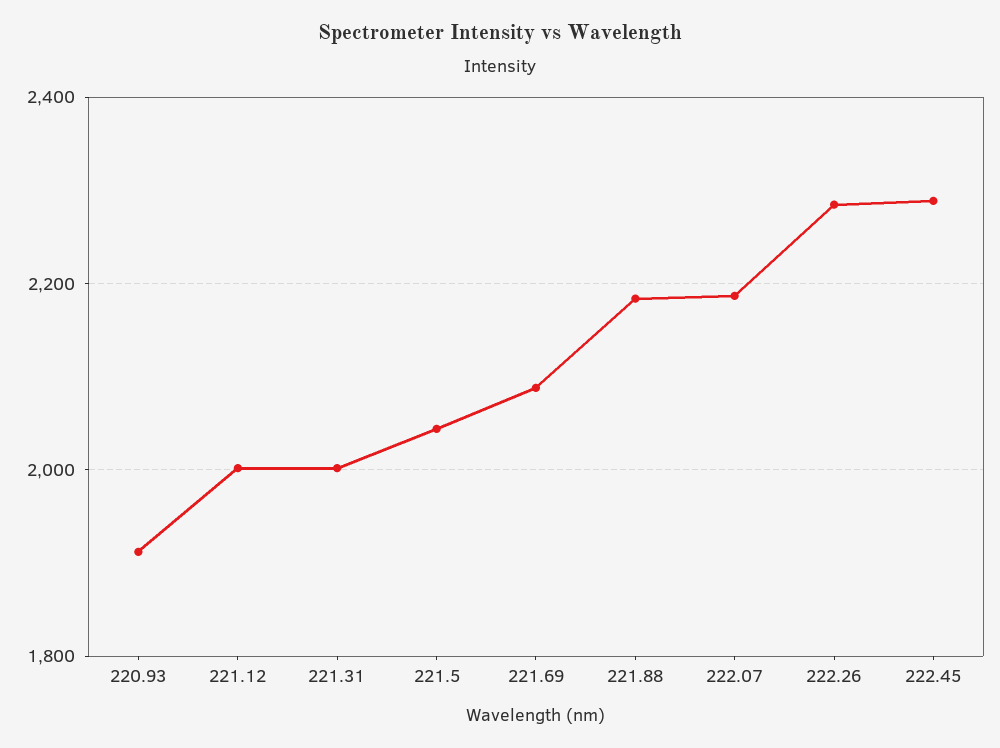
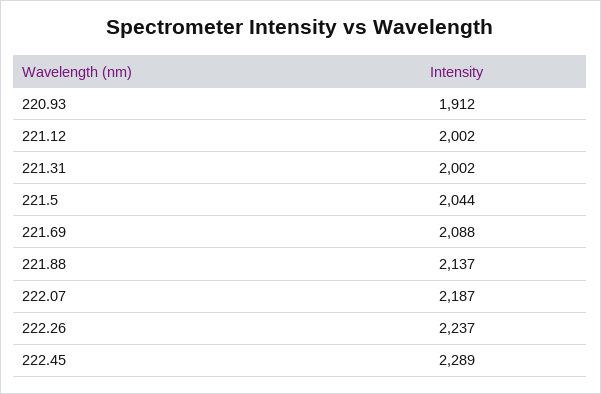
  {
    "220.93": 1912,
    "221.12": 2002,
    "221.31": 2002,
    "221.5": 2044,
    "221.69": 2088,
-   "221.88": 2180,
+   "221.88": 2137,
    "222.07": 2187,
-   "222.26": 2280,
+   "222.26": 2237,
    "222.45": 2289
  }

